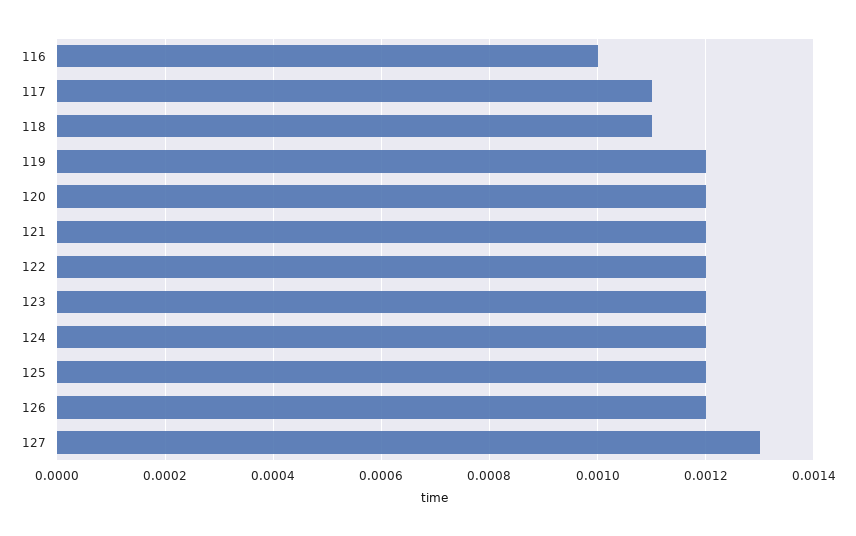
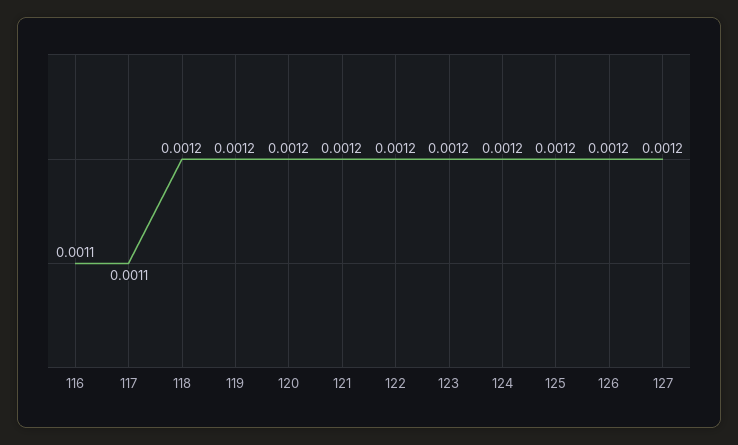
  {
-   "116": 0.001,
+   "116": 0.0011,
    "117": 0.0011,
-   "118": 0.0011,
+   "118": 0.0012,
    "119": 0.0012,
    "120": 0.0012,
    "121": 0.0012,
    "122": 0.0012,
    "123": 0.0012,
    "124": 0.0012,
    "125": 0.0012,
    "126": 0.0012,
-   "127": 0.0013
+   "127": 0.0012
  }

